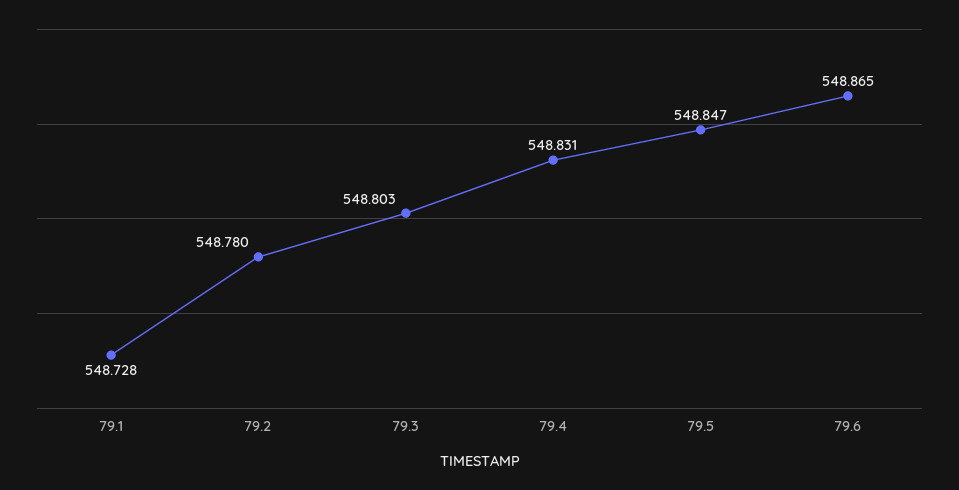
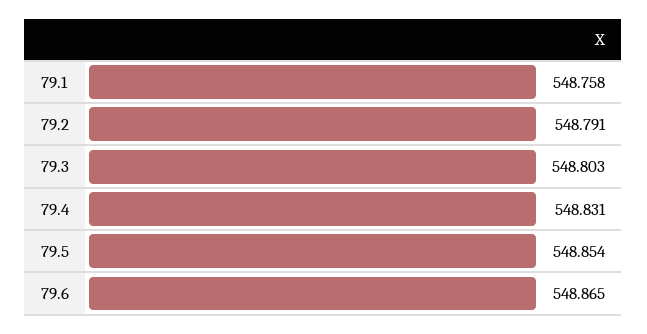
  {
-   "79.1": 548.728,
+   "79.1": 548.758,
-   "79.2": 548.78,
+   "79.2": 548.791,
    "79.3": 548.803,
    "79.4": 548.831,
-   "79.5": 548.847,
+   "79.5": 548.854,
    "79.6": 548.865
  }

